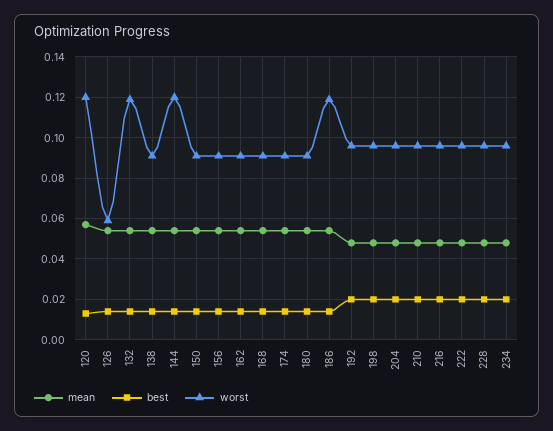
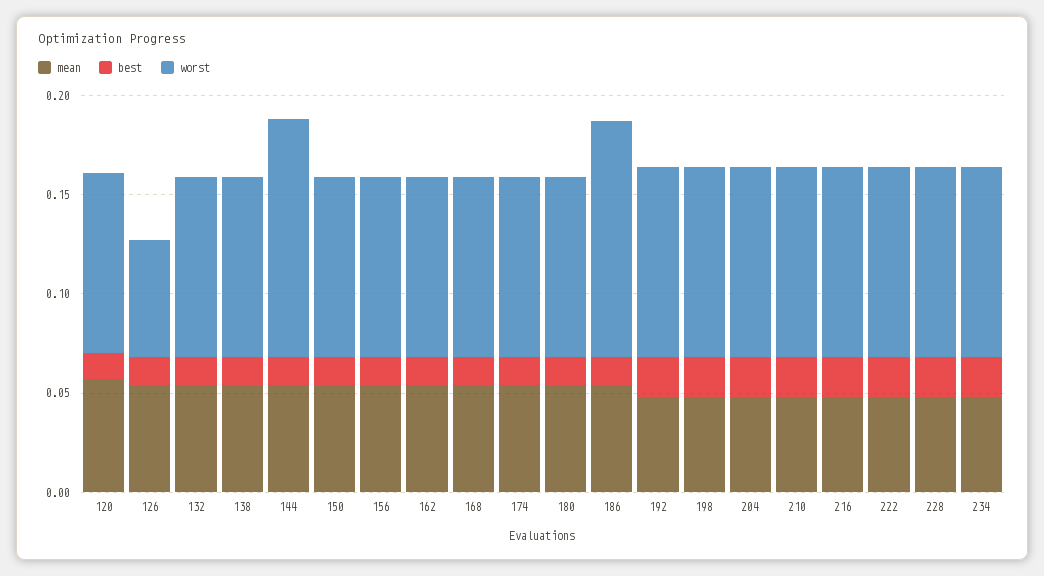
  {
    "mean": {
      "120": 0.055,
      "126": 0.055,
      "132": 0.055,
      "138": 0.055,
      "144": 0.055,
      "150": 0.055,
      "156": 0.055,
      "162": 0.055,
      "168": 0.055,
      "174": 0.055,
      "180": 0.055,
      "186": 0.055,
      "192": 0.05,
      "198": 0.05,
      "204": 0.05,
      "210": 0.05,
      "216": 0.05,
      "222": 0.05,
      "228": 0.05,
      "234": 0.05
    },
    "best": {
      "120": 0.015,
      "126": 0.015,
      "132": 0.015,
      "138": 0.015,
      "144": 0.015,
      "150": 0.015,
      "156": 0.015,
      "162": 0.015,
      "168": 0.015,
      "174": 0.015,
      "180": 0.015,
      "186": 0.015,
      "192": 0.02,
      "198": 0.02,
      "204": 0.02,
      "210": 0.02,
      "216": 0.02,
      "222": 0.02,
      "228": 0.02,
      "234": 0.02
    },
    "worst": {
-     "120": 0.12,
+     "120": 0.09,
      "126": 0.06,
-     "132": 0.12,
+     "132": 0.09,
      "138": 0.09,
      "144": 0.12,
      "150": 0.09,
      "156": 0.09,
      "162": 0.09,
      "168": 0.09,
      "174": 0.09,
      "180": 0.09,
      "186": 0.12,
      "192": 0.095,
      "198": 0.095,
      "204": 0.095,
      "210": 0.095,
      "216": 0.095,
      "222": 0.095,
      "228": 0.095,
      "234": 0.095
    }
  }

